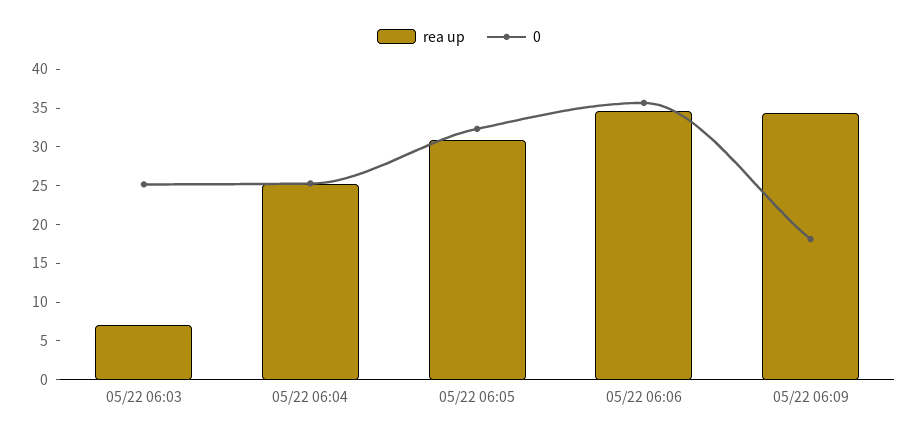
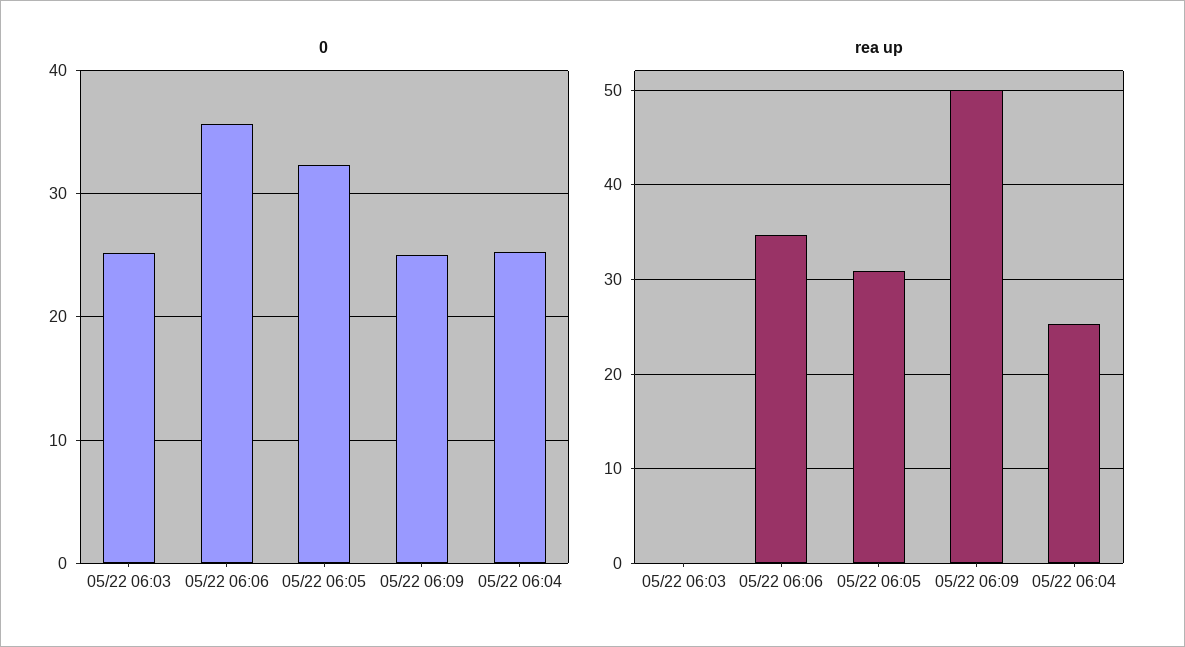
  {
    "rea up": {
-     "05/22 06:03": 7.5,
+     "05/22 06:03": 0,
      "05/22 06:04": 25,
      "05/22 06:05": 31,
      "05/22 06:06": 35,
-     "05/22 06:09": 35
+     "05/22 06:09": 50
    },
    "0": {
      "05/22 06:03": 25,
      "05/22 06:04": 25,
      "05/22 06:05": 32,
      "05/22 06:06": 36,
-     "05/22 06:09": 17.5
+     "05/22 06:09": 25
    }
  }

